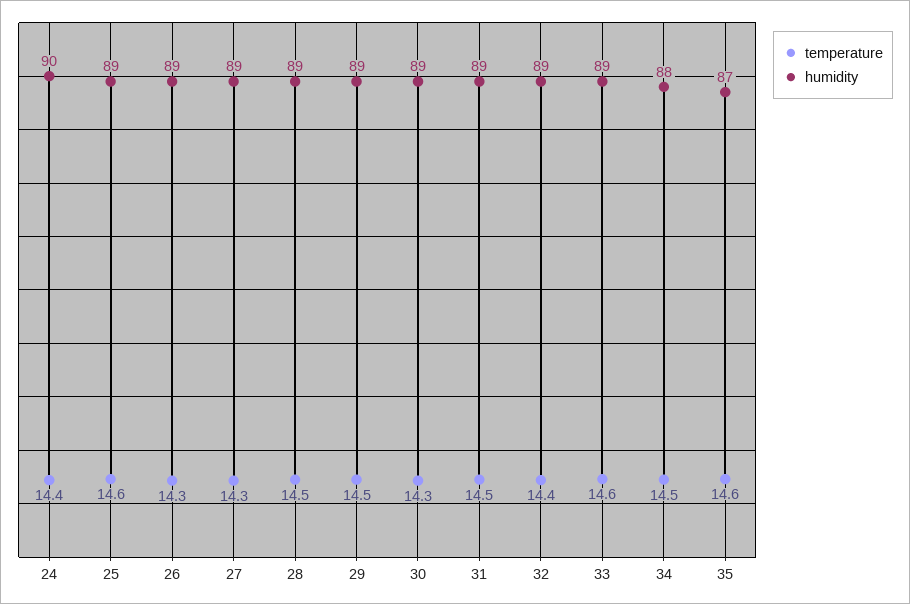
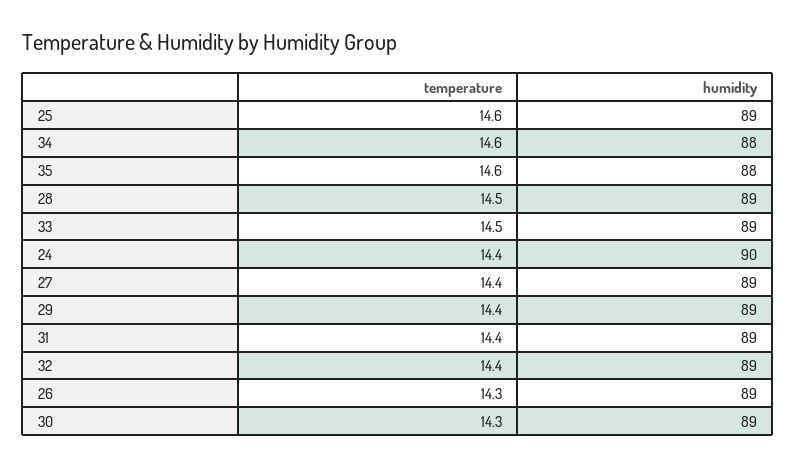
  {
    "temperature": {
      "24": 14.4,
      "25": 14.6,
      "26": 14.3,
-     "27": 14.3,
+     "27": 14.4,
      "28": 14.5,
-     "29": 14.5,
+     "29": 14.4,
      "30": 14.3,
-     "31": 14.5,
+     "31": 14.4,
      "32": 14.4,
-     "33": 14.6,
+     "33": 14.5,
-     "34": 14.5,
+     "34": 14.6,
      "35": 14.6
    },
    "humidity": {
      "24": 90,
      "25": 89,
      "26": 89,
      "27": 89,
      "28": 89,
      "29": 89,
      "30": 89,
      "31": 89,
      "32": 89,
      "33": 89,
      "34": 88,
-     "35": 87
+     "35": 88
    }
  }

